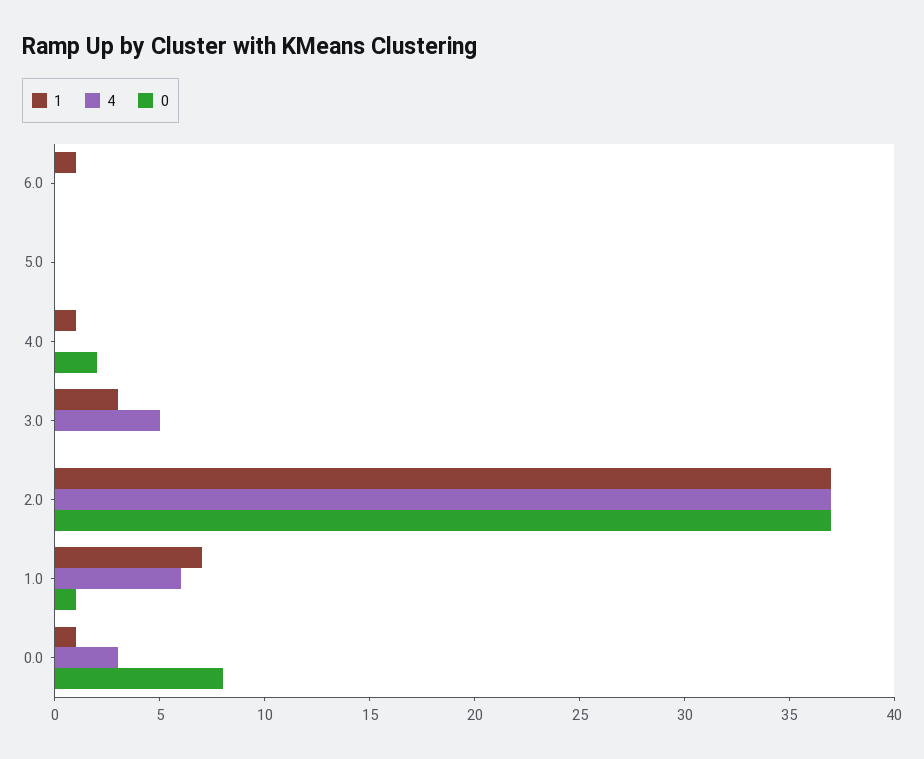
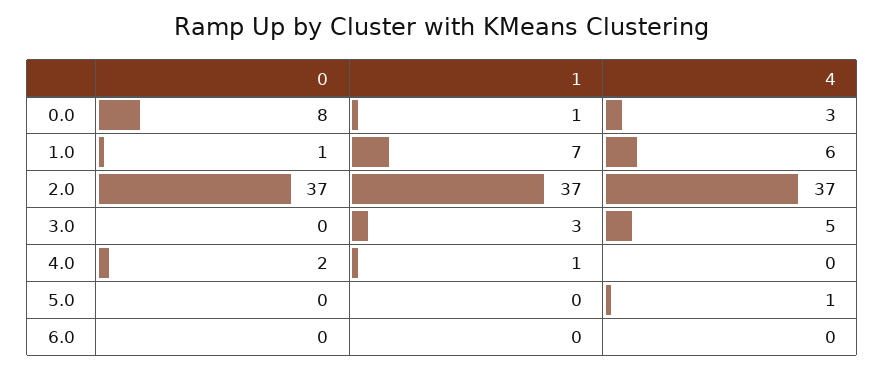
  {
    "1": {
-     "6.0": 1,
+     "6.0": 0,
      "5.0": 0,
      "4.0": 1,
      "3.0": 3,
      "2.0": 37,
      "1.0": 7,
      "0.0": 1
    },
    "4": {
      "6.0": 0,
-     "5.0": 0,
+     "5.0": 1,
      "4.0": 0,
      "3.0": 5,
      "2.0": 37,
      "1.0": 6,
      "0.0": 3
    },
    "0": {
      "6.0": 0,
      "5.0": 0,
      "4.0": 2,
      "3.0": 0,
      "2.0": 37,
      "1.0": 1,
      "0.0": 8
    }
  }

